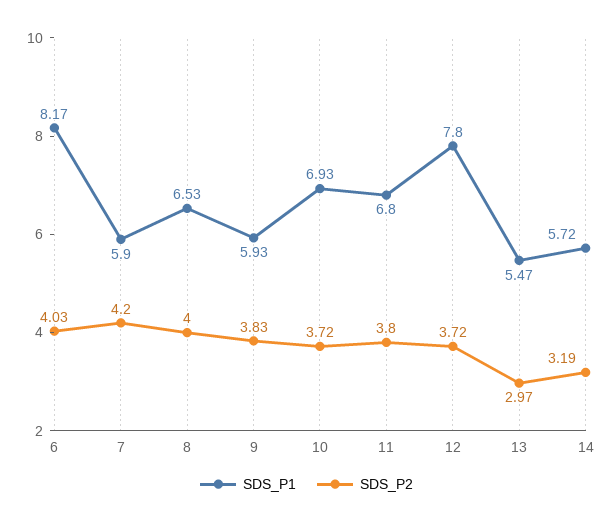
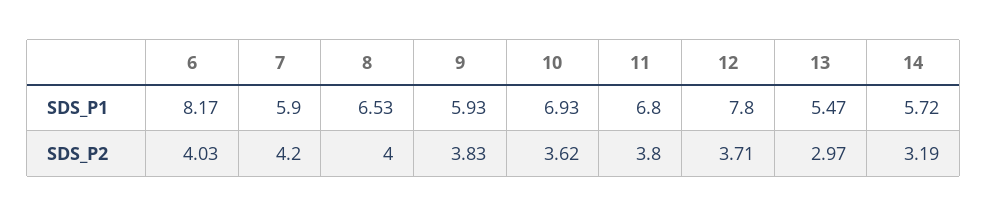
  {
    "SDS_P1": {
      "6": 8.17,
      "7": 5.9,
      "8": 6.53,
      "9": 5.93,
      "10": 6.93,
      "11": 6.8,
      "12": 7.8,
      "13": 5.47,
      "14": 5.72
    },
    "SDS_P2": {
      "6": 4.03,
      "7": 4.2,
      "8": 4,
      "9": 3.83,
-     "10": 3.72,
+     "10": 3.62,
      "11": 3.8,
-     "12": 3.72,
+     "12": 3.71,
      "13": 2.97,
      "14": 3.19
    }
  }

